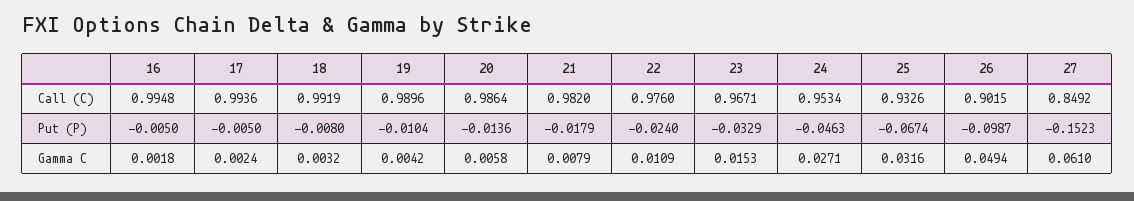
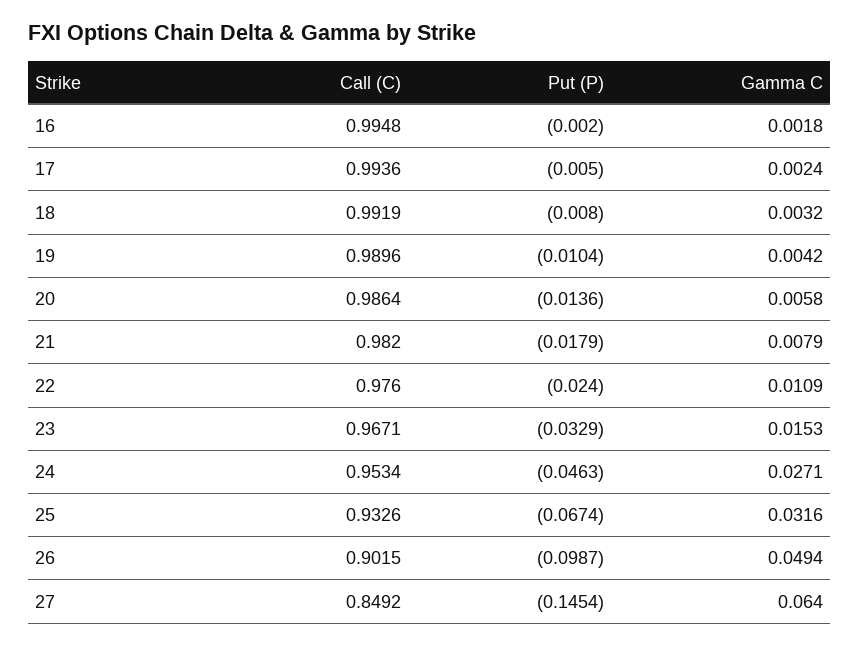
  {
    "16": {
      "Call (C)": 0.9948,
-     "Put (P)": -0.005,
+     "Put (P)": -0.002,
      "Gamma C": 0.0018
    },
    "17": {
      "Call (C)": 0.9936,
      "Put (P)": -0.005,
      "Gamma C": 0.0024
    },
    "18": {
      "Call (C)": 0.9919,
      "Put (P)": -0.008,
      "Gamma C": 0.0032
    },
    "19": {
      "Call (C)": 0.9896,
      "Put (P)": -0.0104,
      "Gamma C": 0.0042
    },
    "20": {
      "Call (C)": 0.9864,
      "Put (P)": -0.0136,
      "Gamma C": 0.0058
    },
    "21": {
      "Call (C)": 0.982,
      "Put (P)": -0.0179,
      "Gamma C": 0.0079
    },
    "22": {
      "Call (C)": 0.976,
      "Put (P)": -0.024,
      "Gamma C": 0.0109
    },
    "23": {
      "Call (C)": 0.9671,
      "Put (P)": -0.0329,
      "Gamma C": 0.0153
    },
    "24": {
      "Call (C)": 0.9534,
      "Put (P)": -0.0463,
      "Gamma C": 0.0271
    },
    "25": {
      "Call (C)": 0.9326,
      "Put (P)": -0.0674,
      "Gamma C": 0.0316
    },
    "26": {
      "Call (C)": 0.9015,
      "Put (P)": -0.0987,
      "Gamma C": 0.0494
    },
    "27": {
      "Call (C)": 0.8492,
-     "Put (P)": -0.1523,
+     "Put (P)": -0.1454,
-     "Gamma C": 0.061
+     "Gamma C": 0.064
    }
  }

